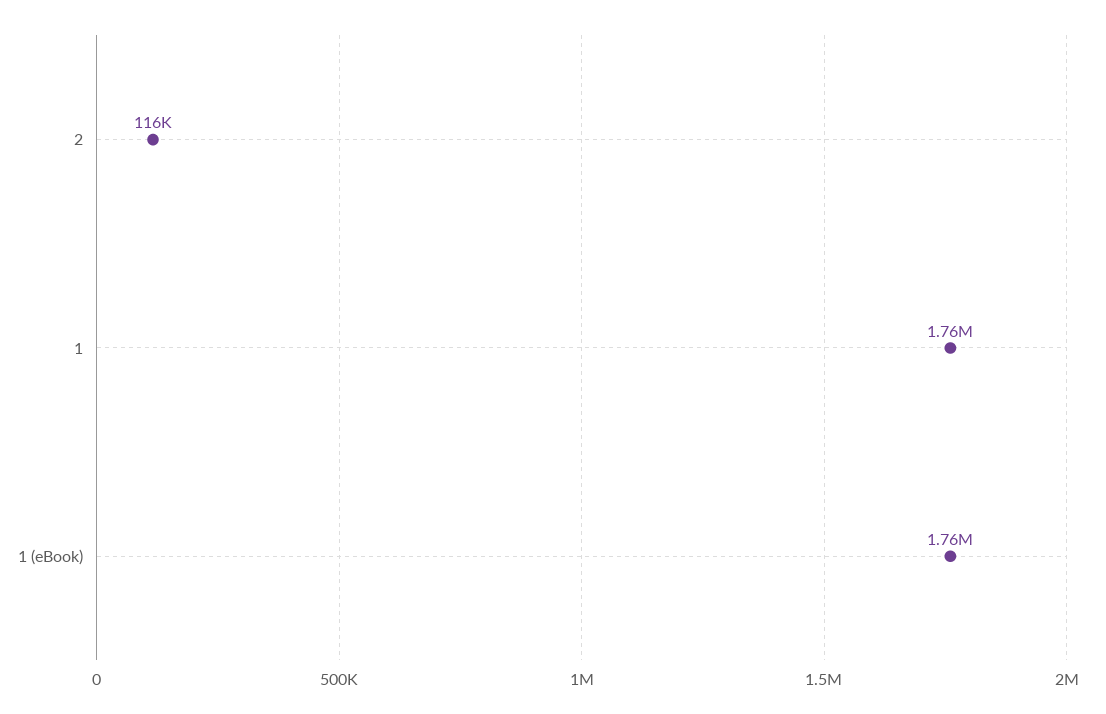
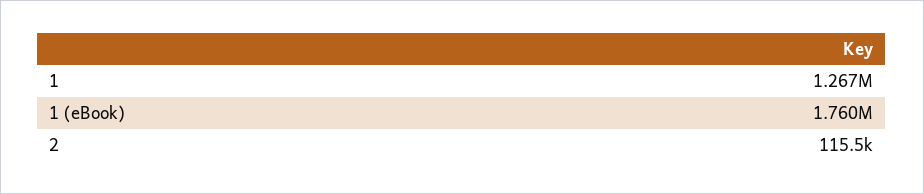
  {
    "2": 115500,
-   "1": 1760000,
+   "1": 1267000,
    "1 (eBook)": 1760000
  }

